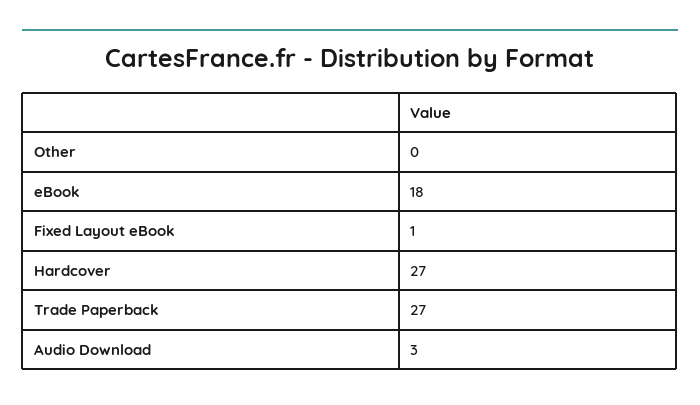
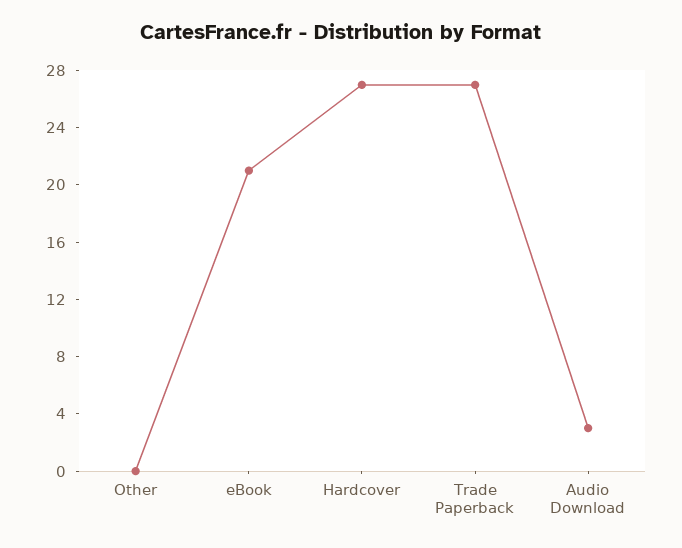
  {
    "Other": 0,
-   "eBook": 18,
+   "eBook": 21,
-   "Fixed Layout eBook": 1,
    "Hardcover": 27,
    "Trade Paperback": 27,
    "Audio Download": 3
  }

